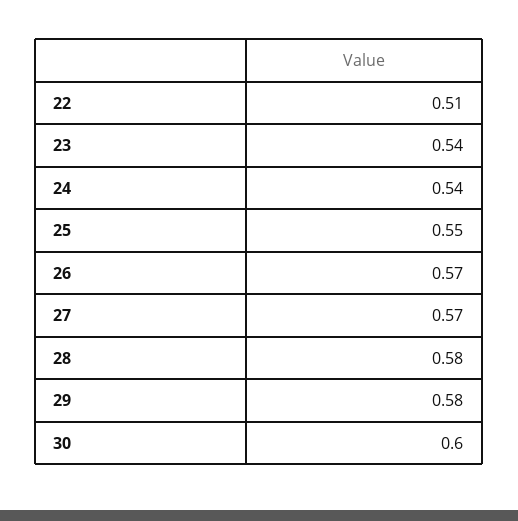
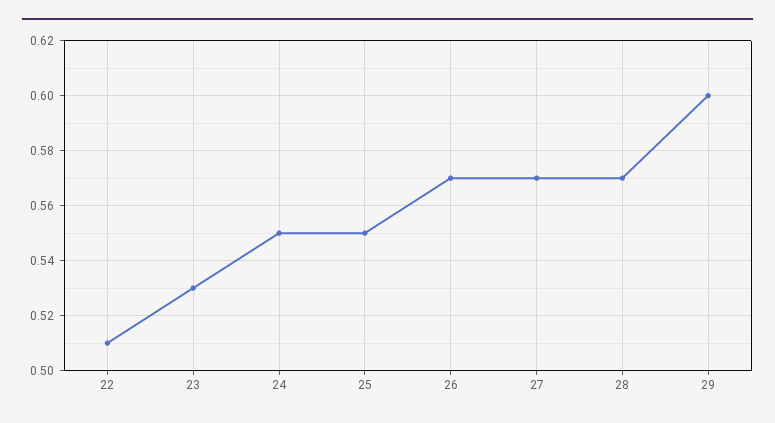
  {
    "22": 0.51,
-   "23": 0.54,
+   "23": 0.53,
-   "24": 0.54,
+   "24": 0.55,
    "25": 0.55,
    "26": 0.57,
    "27": 0.57,
-   "28": 0.58,
+   "28": 0.57,
-   "29": 0.58,
+   "29": 0.6
-   "30": 0.6
  }

